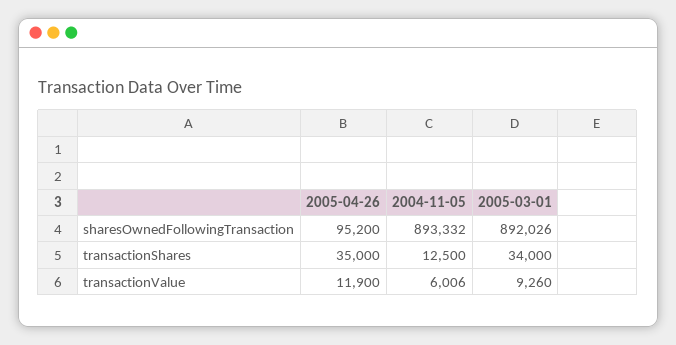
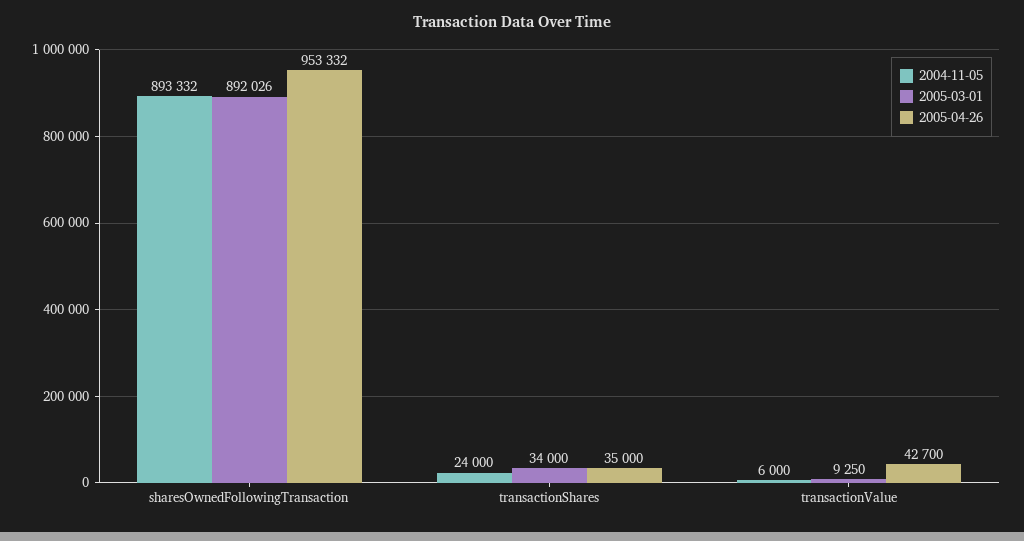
  {
    "2005-04-26": {
-     "sharesOwnedFollowingTransaction": 95200,
+     "sharesOwnedFollowingTransaction": 953332,
      "transactionShares": 35000,
-     "transactionValue": 11900
+     "transactionValue": 42700
    },
    "2004-11-05": {
      "sharesOwnedFollowingTransaction": 893332,
-     "transactionShares": 12500,
+     "transactionShares": 24000,
-     "transactionValue": 6006
+     "transactionValue": 6000
    },
    "2005-03-01": {
      "sharesOwnedFollowingTransaction": 892026,
      "transactionShares": 34000,
-     "transactionValue": 9260
+     "transactionValue": 9250
    }
  }

